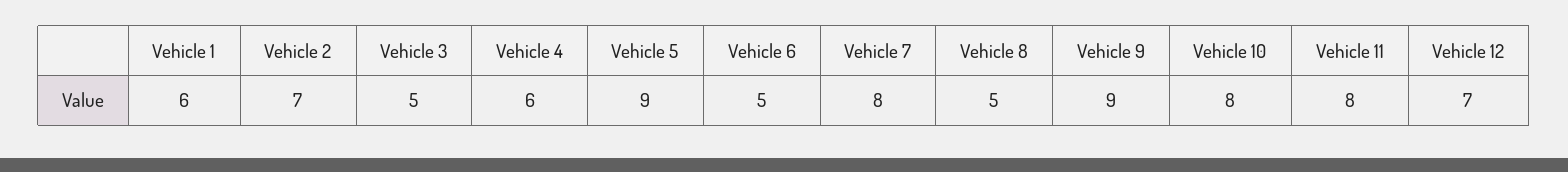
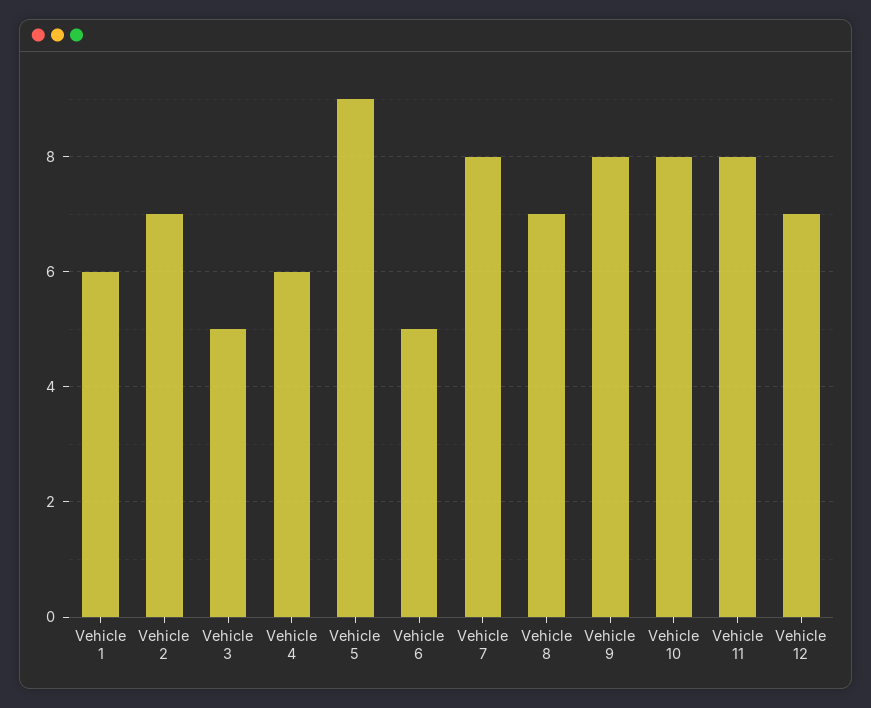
  {
    "Vehicle 1": 6,
    "Vehicle 2": 7,
    "Vehicle 3": 5,
    "Vehicle 4": 6,
    "Vehicle 5": 9,
    "Vehicle 6": 5,
    "Vehicle 7": 8,
-   "Vehicle 8": 5,
+   "Vehicle 8": 7,
-   "Vehicle 9": 9,
+   "Vehicle 9": 8,
    "Vehicle 10": 8,
    "Vehicle 11": 8,
    "Vehicle 12": 7
  }

